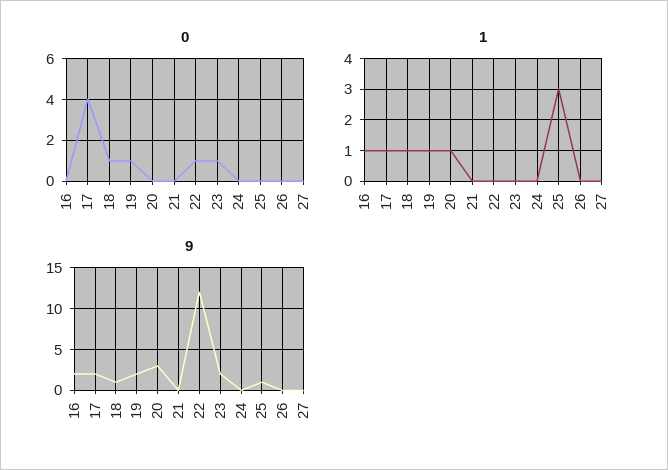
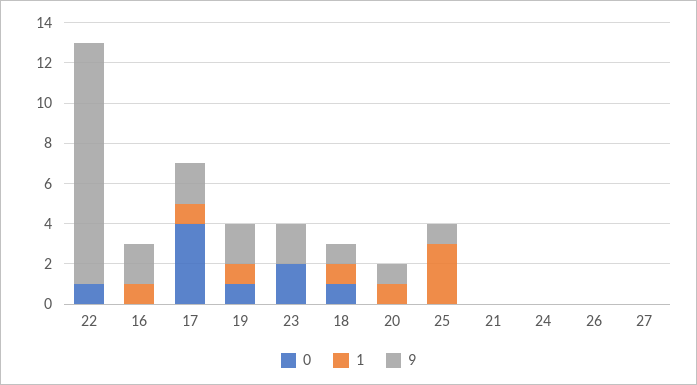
  {
    "0": {
      "16": 0,
      "17": 4,
      "18": 1,
      "19": 1,
      "20": 0,
      "21": 0,
      "22": 1,
-     "23": 1,
+     "23": 2,
      "24": 0,
      "25": 0,
      "26": 0,
      "27": 0
    },
    "1": {
      "16": 1,
      "17": 1,
      "18": 1,
      "19": 1,
      "20": 1,
      "21": 0,
      "22": 0,
      "23": 0,
      "24": 0,
      "25": 3,
      "26": 0,
      "27": 0
    },
    "9": {
      "16": 2,
      "17": 2,
      "18": 1,
      "19": 2,
-     "20": 3,
+     "20": 1,
      "21": 0,
      "22": 12,
      "23": 2,
      "24": 0,
      "25": 1,
      "26": 0,
      "27": 0
    }
  }

